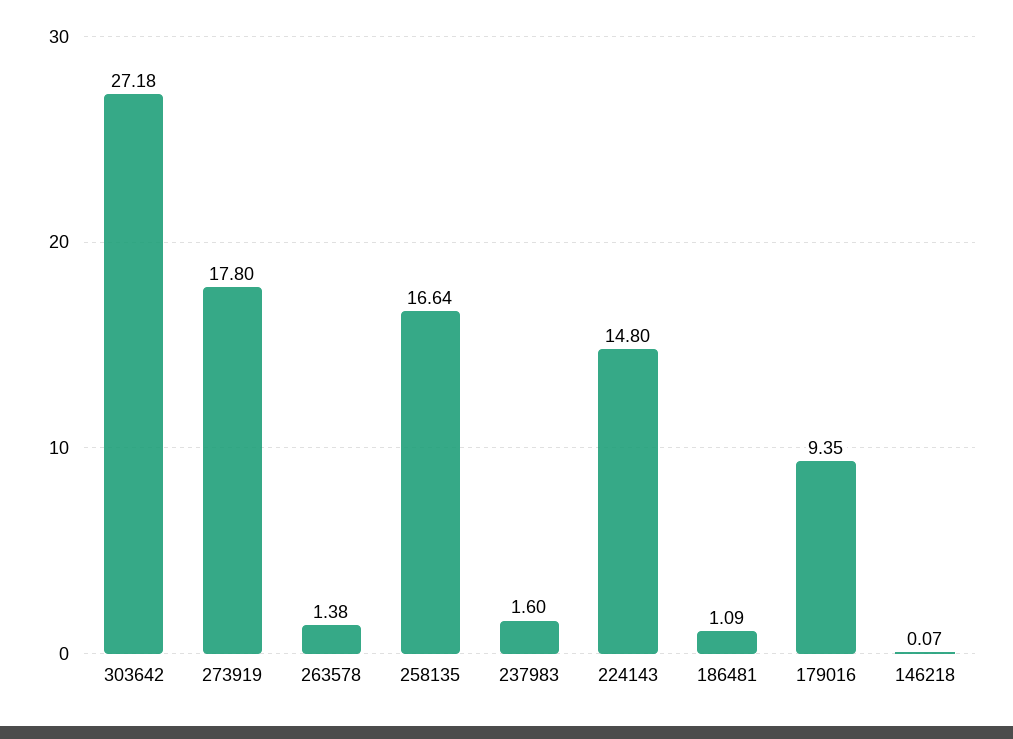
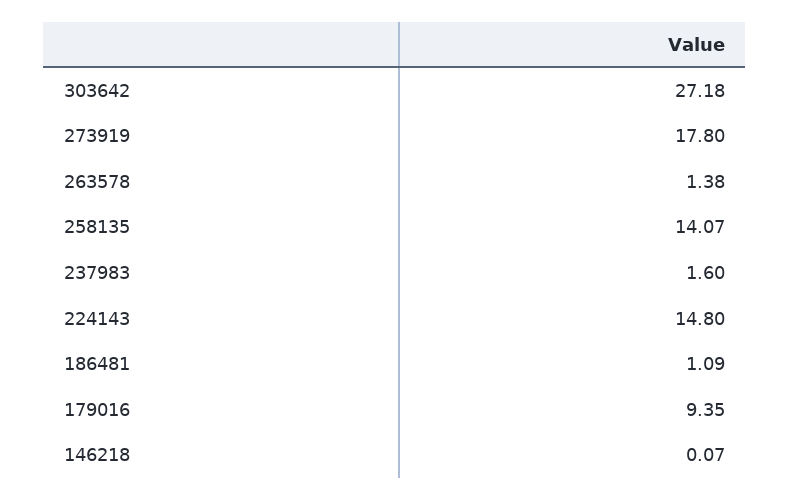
  {
    "303642": 27.18,
    "273919": 17.8,
    "263578": 1.38,
-   "258135": 16.64,
+   "258135": 14.07,
    "237983": 1.6,
    "224143": 14.8,
    "186481": 1.09,
    "179016": 9.35,
    "146218": 0.07
  }

